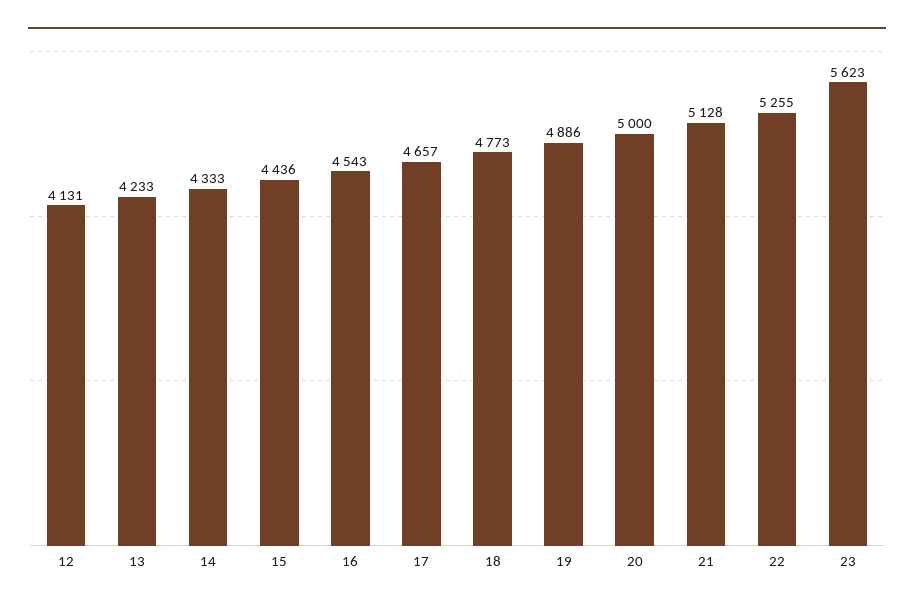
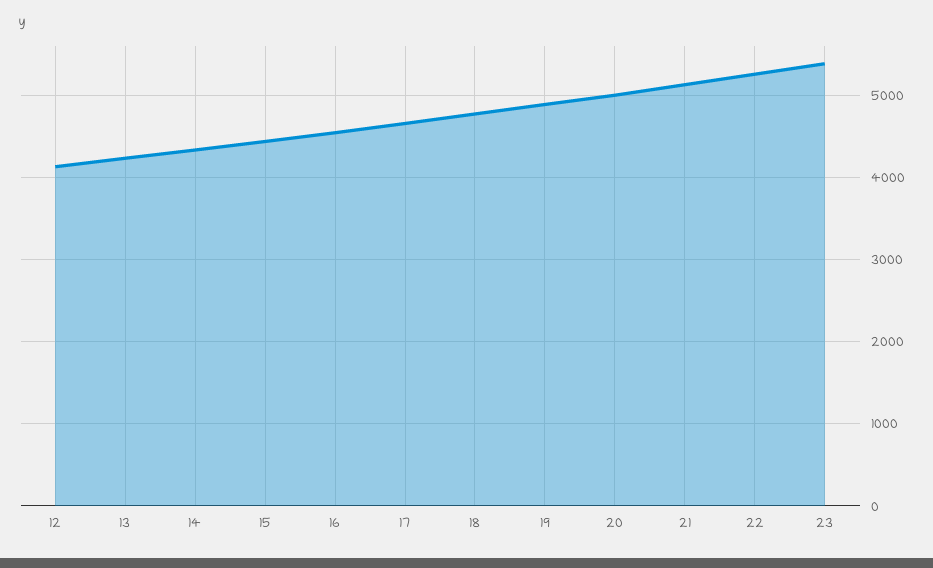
  {
    "12": 4131,
    "13": 4233,
    "14": 4333,
    "15": 4436,
    "16": 4543,
    "17": 4657,
    "18": 4773,
    "19": 4886,
    "20": 5000,
    "21": 5128,
    "22": 5255,
-   "23": 5623
+   "23": 5400
  }

